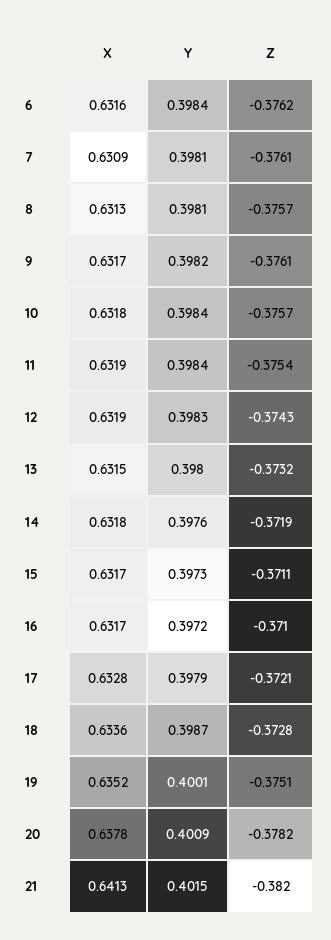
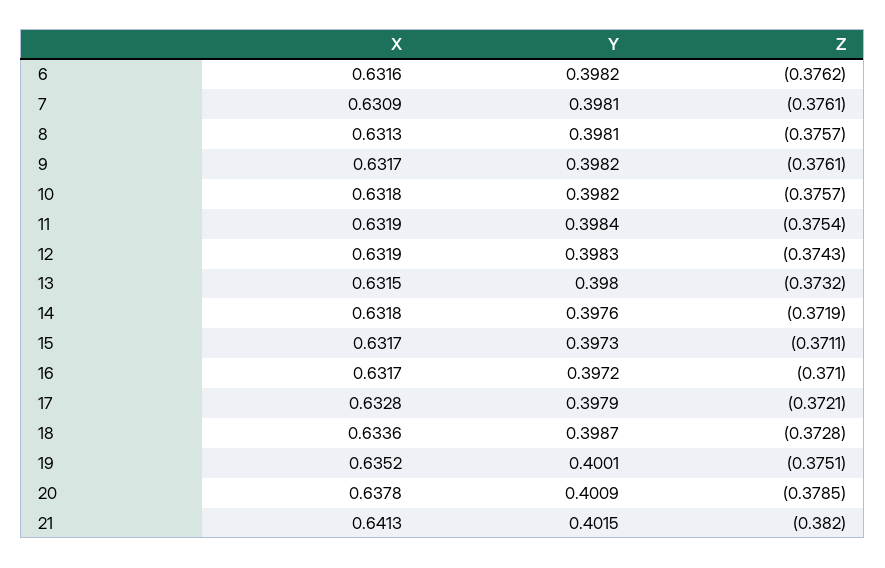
  {
    "X": {
      "6": 0.6316,
      "7": 0.6309,
      "8": 0.6313,
      "9": 0.6317,
      "10": 0.6318,
      "11": 0.6319,
      "12": 0.6319,
      "13": 0.6315,
      "14": 0.6318,
      "15": 0.6317,
      "16": 0.6317,
      "17": 0.6328,
      "18": 0.6336,
      "19": 0.6352,
      "20": 0.6378,
      "21": 0.6413
    },
    "Y": {
-     "6": 0.3984,
+     "6": 0.3982,
      "7": 0.3981,
      "8": 0.3981,
      "9": 0.3982,
-     "10": 0.3984,
+     "10": 0.3982,
      "11": 0.3984,
      "12": 0.3983,
      "13": 0.398,
      "14": 0.3976,
      "15": 0.3973,
      "16": 0.3972,
      "17": 0.3979,
      "18": 0.3987,
      "19": 0.4001,
      "20": 0.4009,
      "21": 0.4015
    },
    "Z": {
      "6": -0.3762,
      "7": -0.3761,
      "8": -0.3757,
      "9": -0.3761,
      "10": -0.3757,
      "11": -0.3754,
      "12": -0.3743,
      "13": -0.3732,
      "14": -0.3719,
      "15": -0.3711,
      "16": -0.371,
      "17": -0.3721,
      "18": -0.3728,
      "19": -0.3751,
-     "20": -0.3782,
+     "20": -0.3785,
      "21": -0.382
    }
  }

